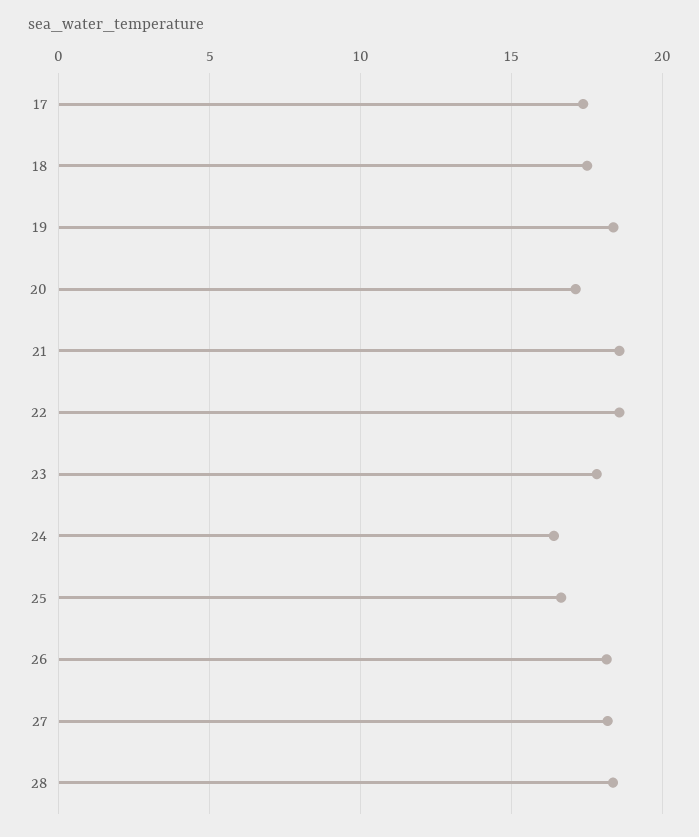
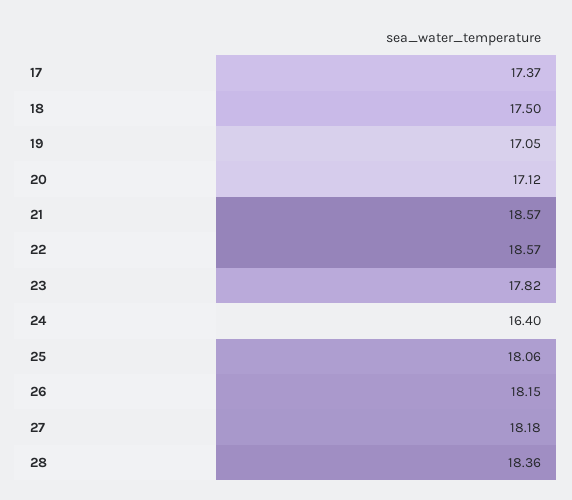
  {
    "17": 17.37,
    "18": 17.5,
-   "19": 18.5,
+   "19": 17.05,
    "20": 17.12,
    "21": 18.57,
    "22": 18.57,
    "23": 17.82,
    "24": 16.4,
-   "25": 16.5,
+   "25": 18.06,
    "26": 18.15,
    "27": 18.18,
    "28": 18.36
  }

